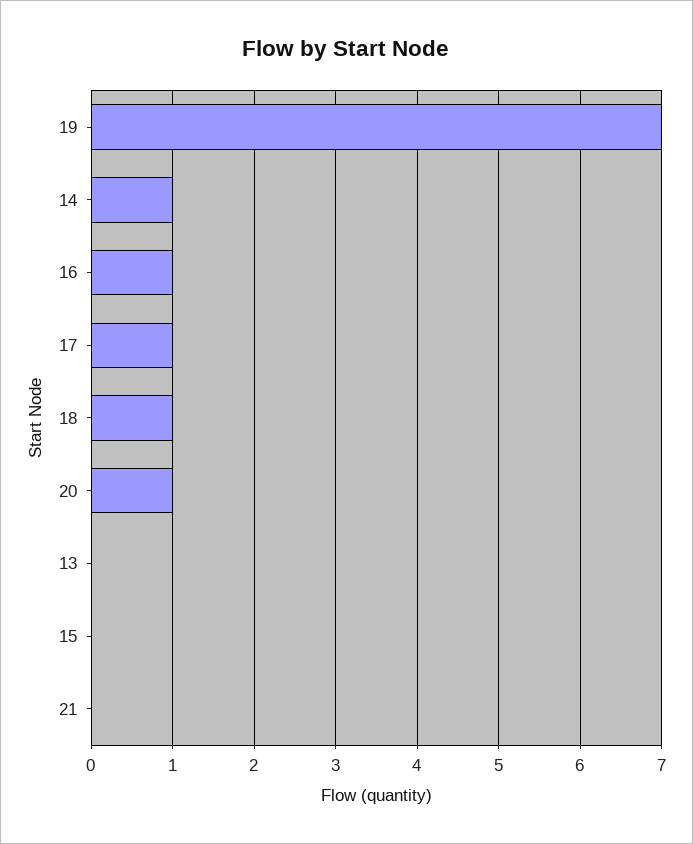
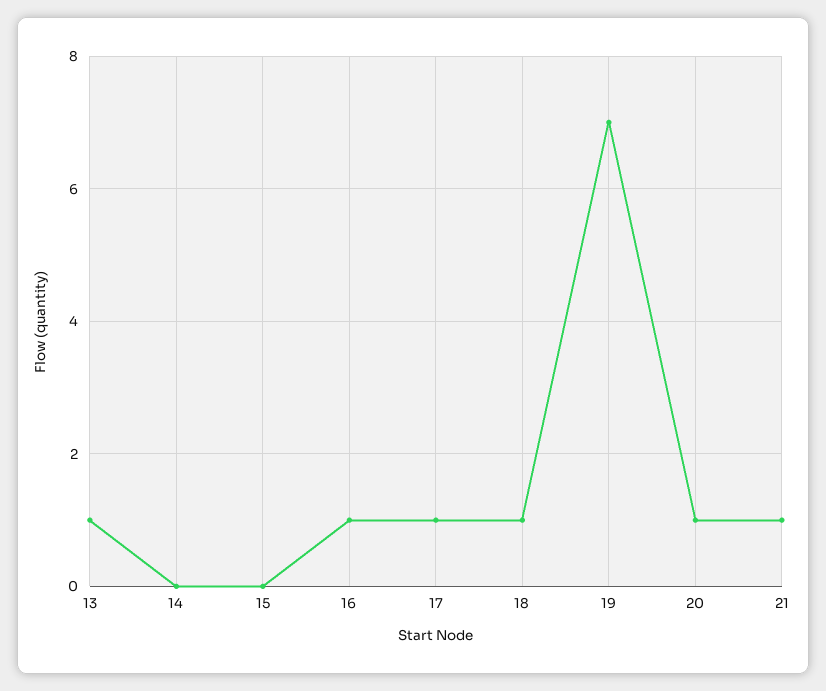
  {
    "19": 7,
-   "14": 1,
+   "14": 0,
    "16": 1,
    "17": 1,
    "18": 1,
    "20": 1,
-   "13": 0,
+   "13": 1,
    "15": 0,
-   "21": 0
+   "21": 1
  }

